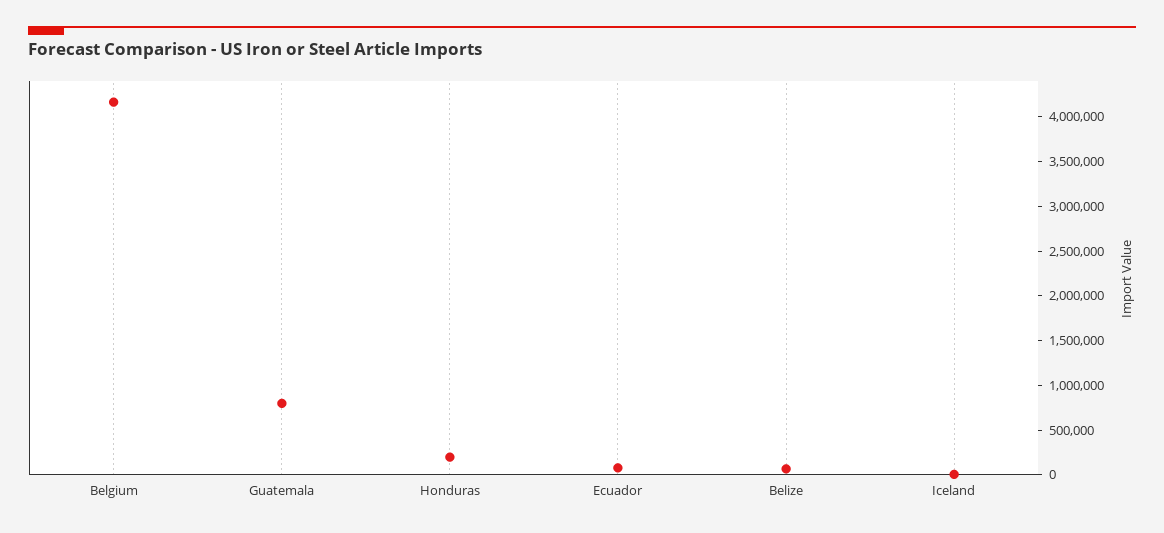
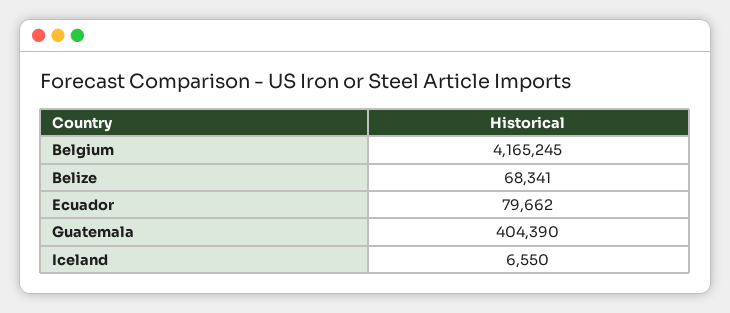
  {
    "Belgium": 4165245,
-   "Guatemala": 800000,
+   "Guatemala": 404390,
-   "Honduras": 200000,
    "Ecuador": 79662,
    "Belize": 68341,
    "Iceland": 6550
  }

